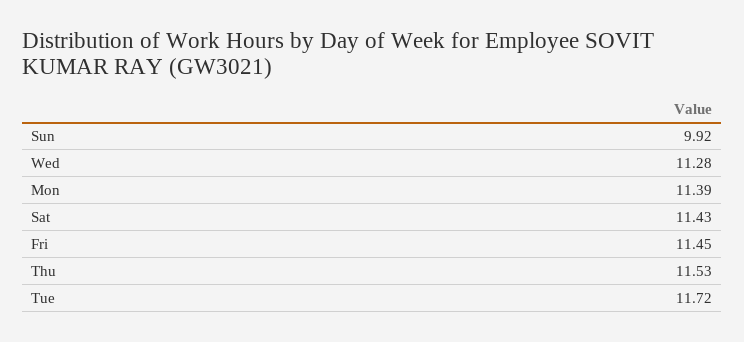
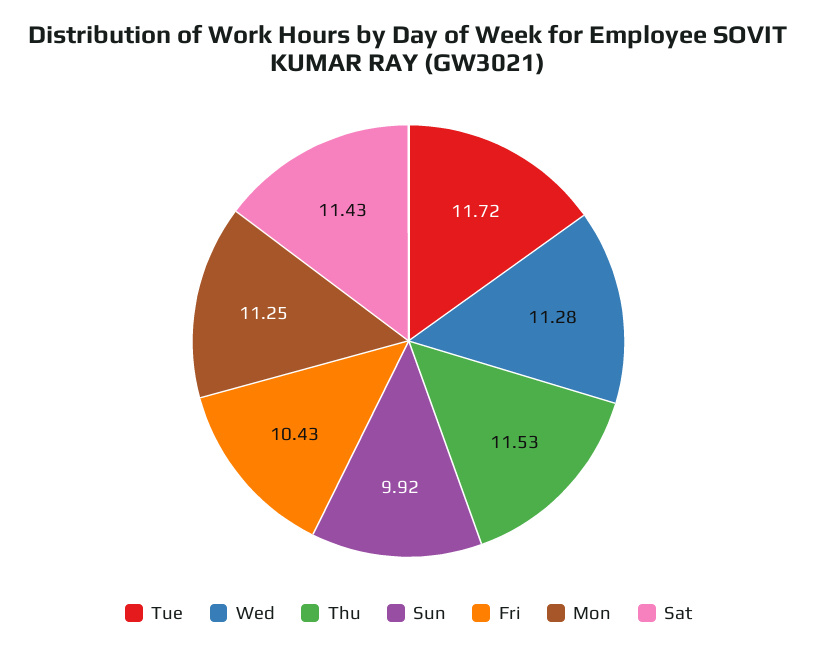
  {
    "Sun": 9.92,
    "Wed": 11.28,
-   "Mon": 11.39,
+   "Mon": 11.25,
    "Sat": 11.43,
-   "Fri": 11.45,
+   "Fri": 10.43,
    "Thu": 11.53,
    "Tue": 11.72
  }

